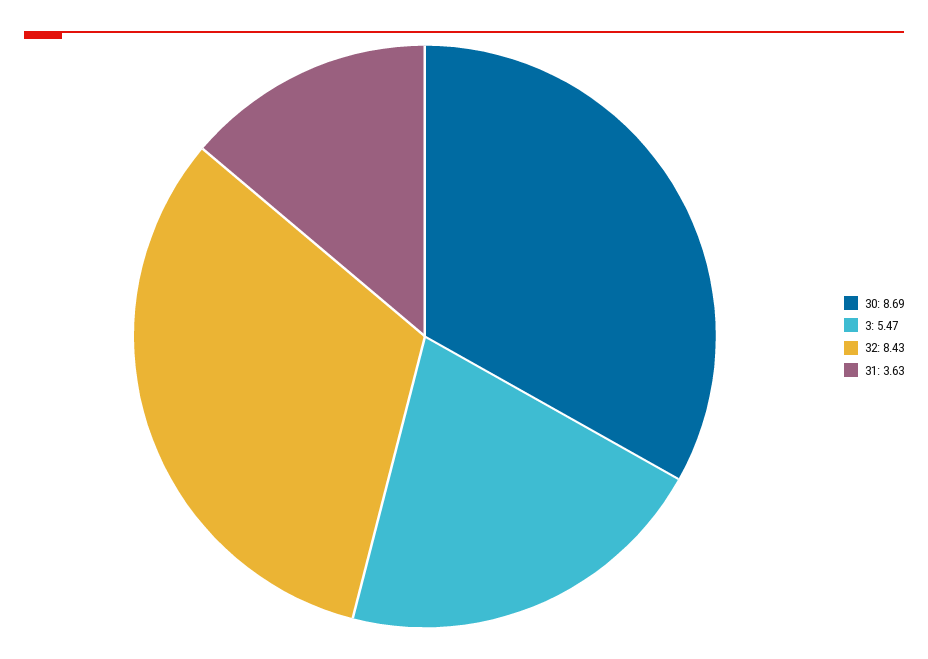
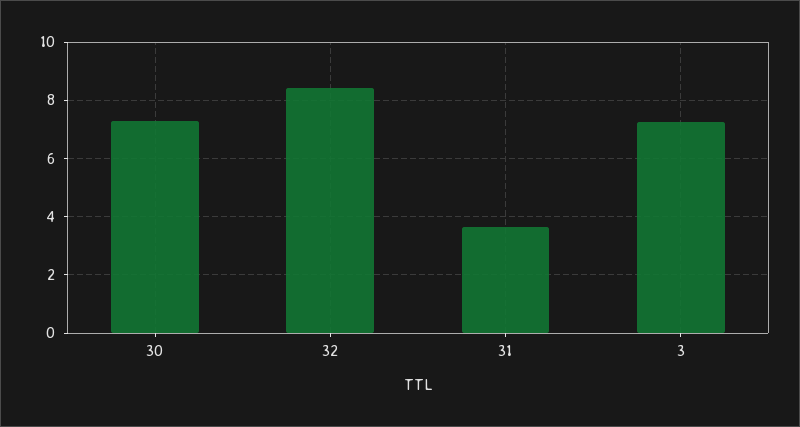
  {
-   "30": 8.69,
+   "30": 7.25,
-   "3": 5.47,
+   "3": 7.25,
    "32": 8.43,
    "31": 3.63
  }

